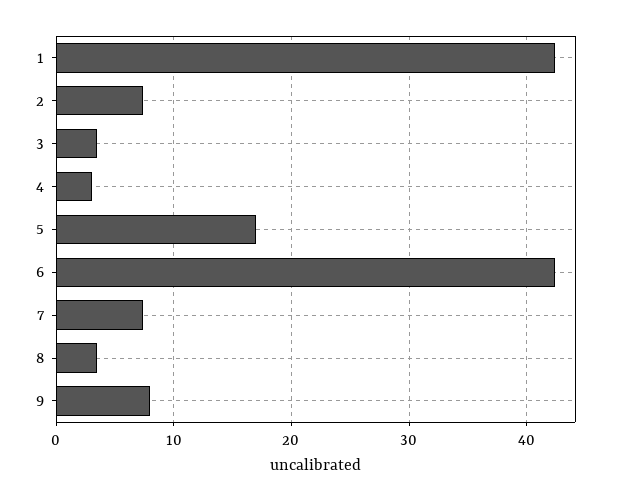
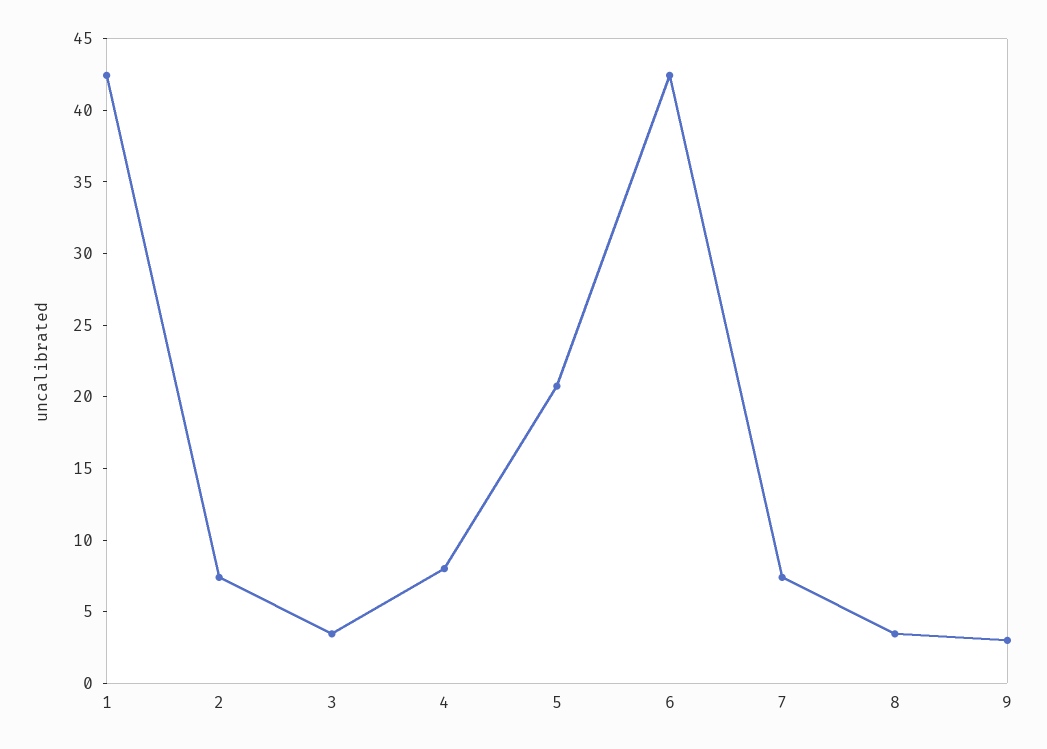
  {
    "1": 42,
    "2": 7,
    "3": 3,
-   "4": 3,
+   "4": 8,
-   "5": 17,
+   "5": 21,
    "6": 42,
    "7": 7,
    "8": 3,
-   "9": 8
+   "9": 3
  }

